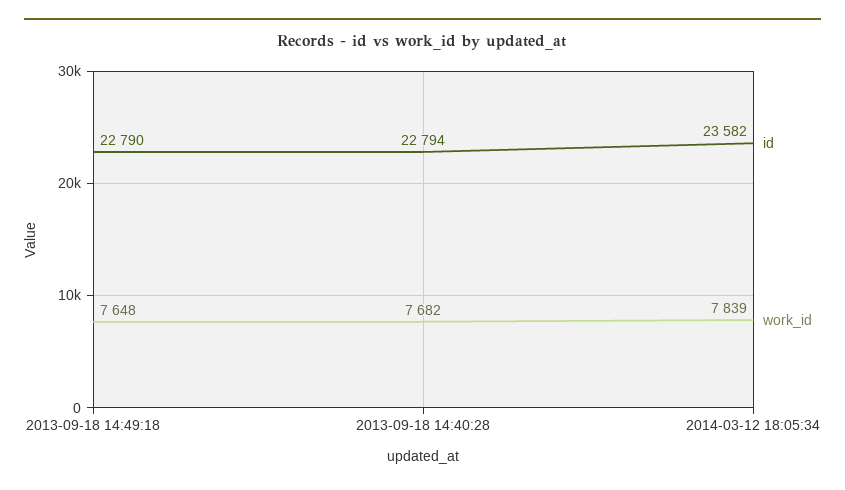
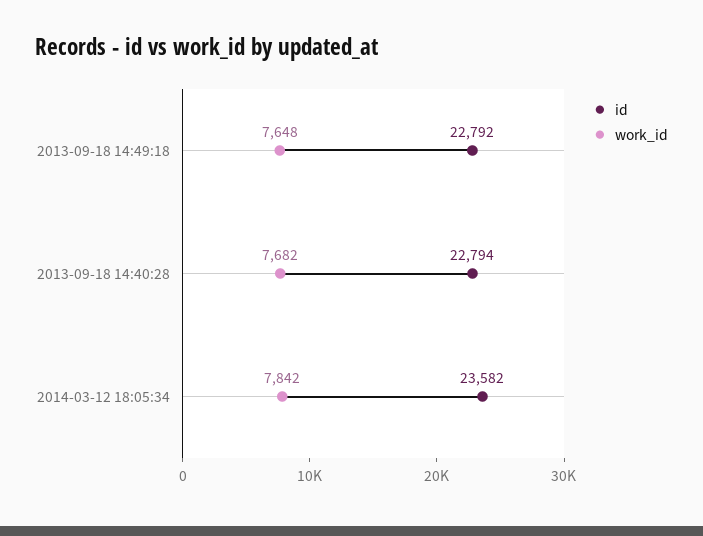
  {
    "id": {
-     "2013-09-18 14:49:18": 22790,
+     "2013-09-18 14:49:18": 22792,
      "2013-09-18 14:40:28": 22794,
      "2014-03-12 18:05:34": 23582
    },
    "work_id": {
      "2013-09-18 14:49:18": 7648,
      "2013-09-18 14:40:28": 7682,
-     "2014-03-12 18:05:34": 7839
+     "2014-03-12 18:05:34": 7842
    }
  }

